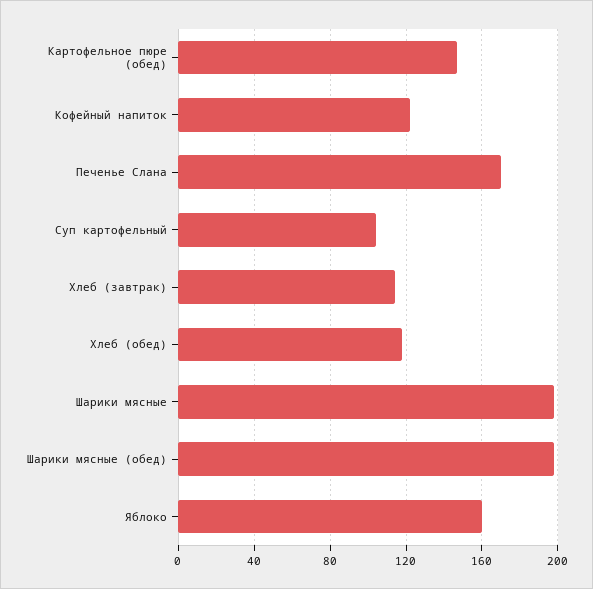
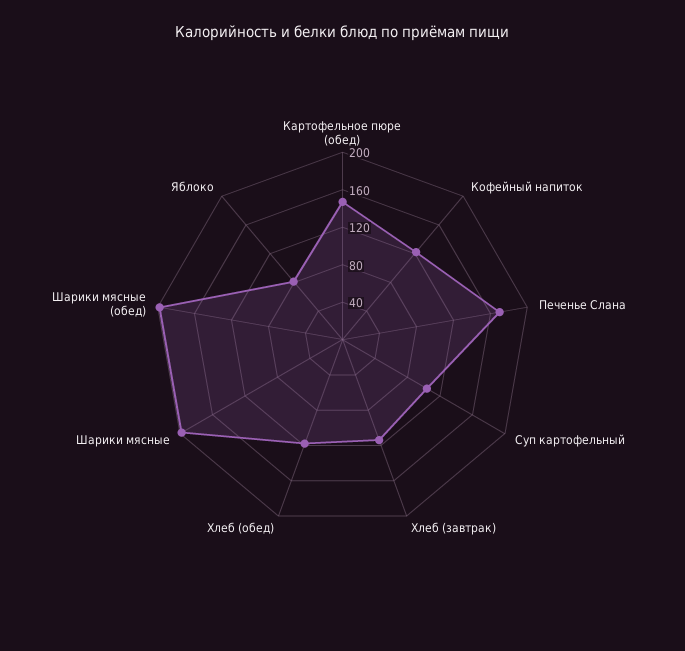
  {
    "Картофельное пюре (обед)": 145,
    "Кофейный напиток": 120,
    "Печенье Слана": 170,
    "Суп картофельный": 105,
    "Хлеб (завтрак)": 115,
    "Хлеб (обед)": 120,
    "Шарики мясные": 200,
    "Шарики мясные (обед)": 200,
-   "Яблоко": 160
+   "Яблоко": 80
  }

